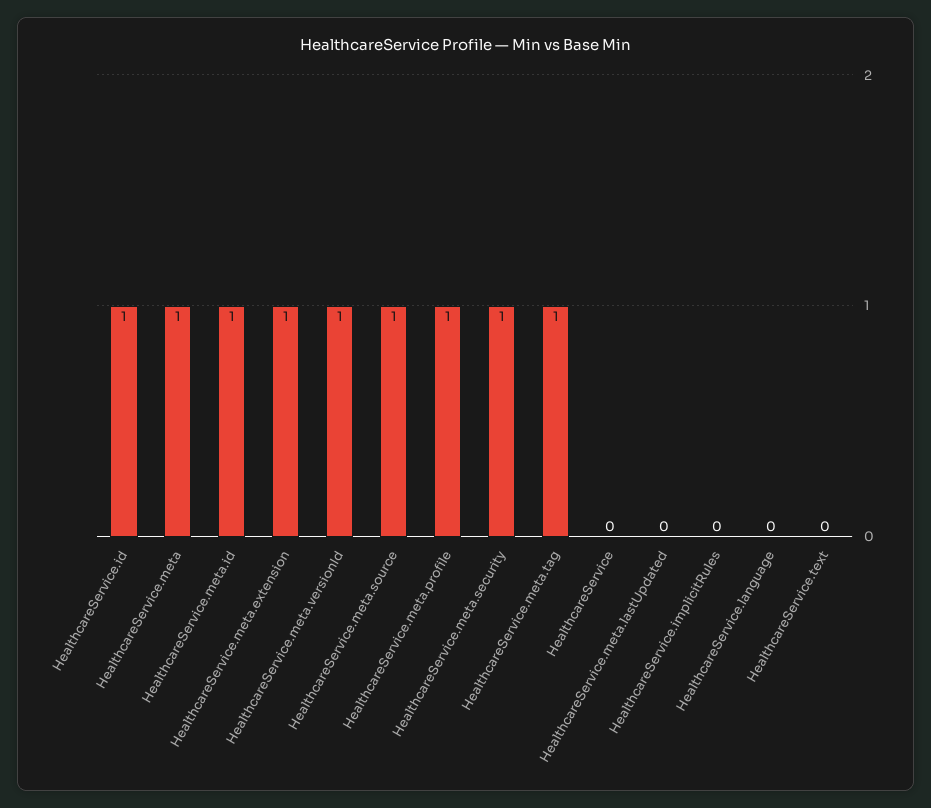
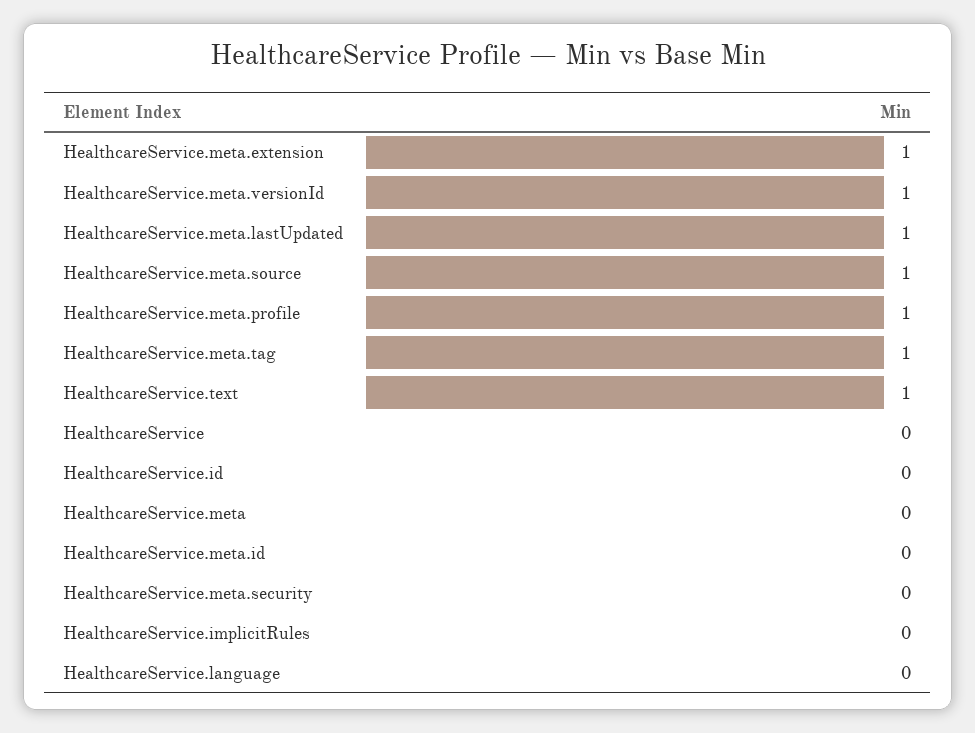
  {
-   "HealthcareService.id": 1,
+   "HealthcareService.id": 0,
-   "HealthcareService.meta": 1,
+   "HealthcareService.meta": 0,
-   "HealthcareService.meta.id": 1,
+   "HealthcareService.meta.id": 0,
    "HealthcareService.meta.extension": 1,
    "HealthcareService.meta.versionId": 1,
    "HealthcareService.meta.source": 1,
    "HealthcareService.meta.profile": 1,
-   "HealthcareService.meta.security": 1,
+   "HealthcareService.meta.security": 0,
    "HealthcareService.meta.tag": 1,
    "HealthcareService": 0,
-   "HealthcareService.meta.lastUpdated": 0,
+   "HealthcareService.meta.lastUpdated": 1,
    "HealthcareService.implicitRules": 0,
    "HealthcareService.language": 0,
-   "HealthcareService.text": 0
+   "HealthcareService.text": 1
  }

